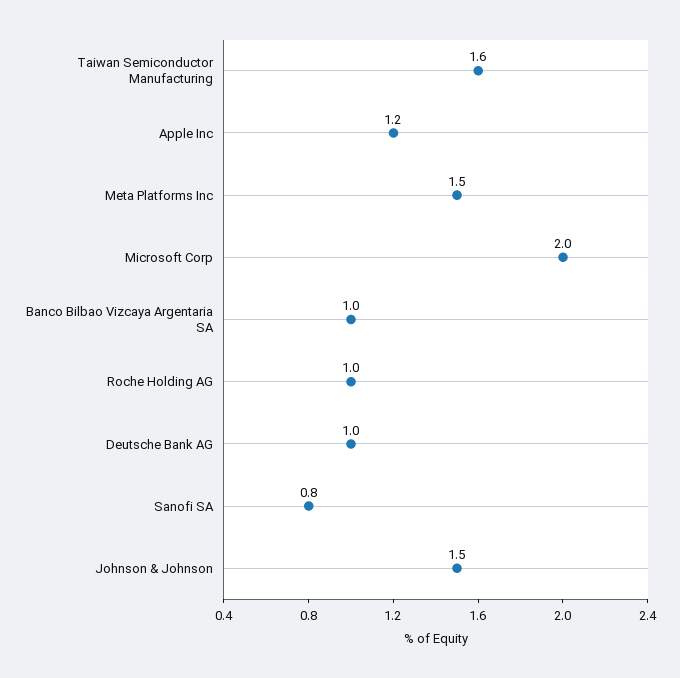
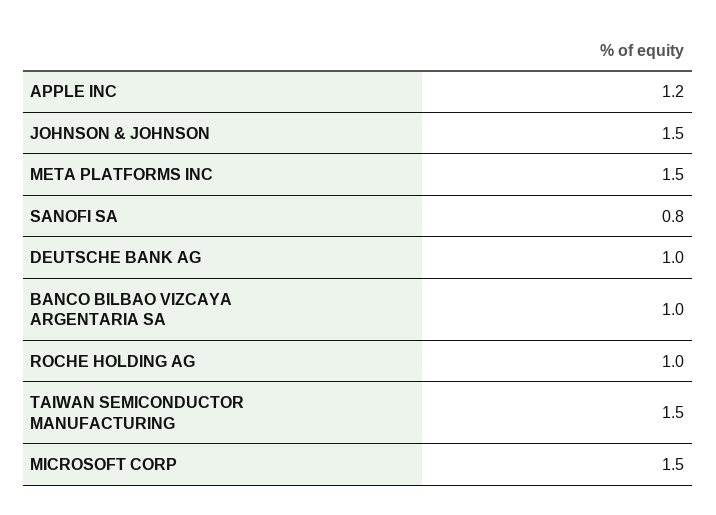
  {
-   "Taiwan Semiconductor Manufacturing": 1.6,
+   "Taiwan Semiconductor Manufacturing": 1.5,
    "Apple Inc": 1.2,
    "Meta Platforms Inc": 1.5,
-   "Microsoft Corp": 2,
+   "Microsoft Corp": 1.5,
    "Banco Bilbao Vizcaya Argentaria SA": 1,
    "Roche Holding AG": 1,
    "Deutsche Bank AG": 1,
    "Sanofi SA": 0.8,
    "Johnson & Johnson": 1.5
  }

